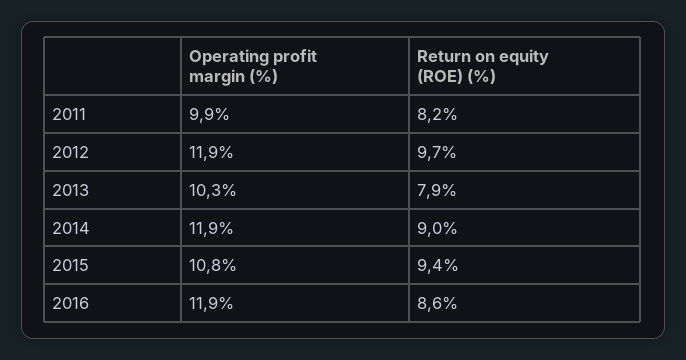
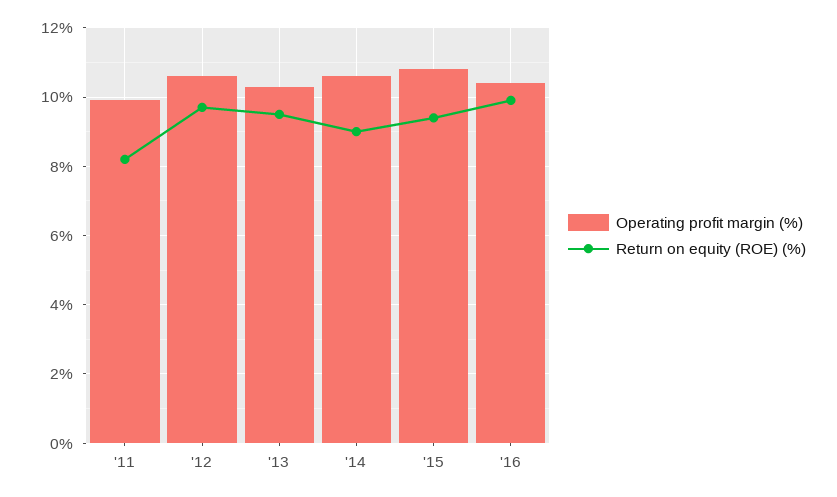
  {
    "Operating profit margin (%)": {
      "2011": 9.9,
-     "2012": 11.9,
+     "2012": 10.5,
      "2013": 10.3,
-     "2014": 11.9,
+     "2014": 10.5,
      "2015": 10.8,
-     "2016": 11.9
+     "2016": 10.5
    },
    "Return on equity (ROE) (%)": {
      "2011": 8.2,
      "2012": 9.7,
-     "2013": 7.9,
+     "2013": 9.5,
      "2014": 9,
      "2015": 9.4,
-     "2016": 8.6
+     "2016": 10
    }
  }

